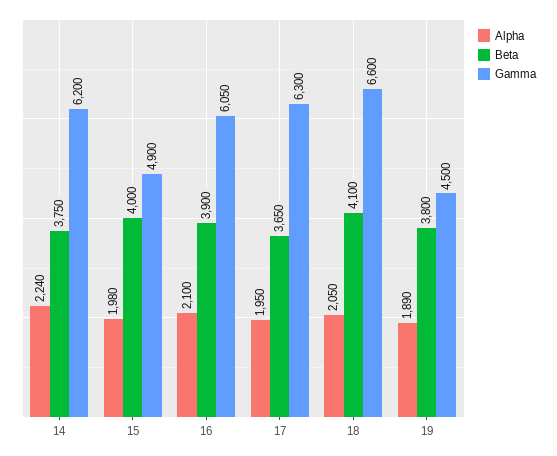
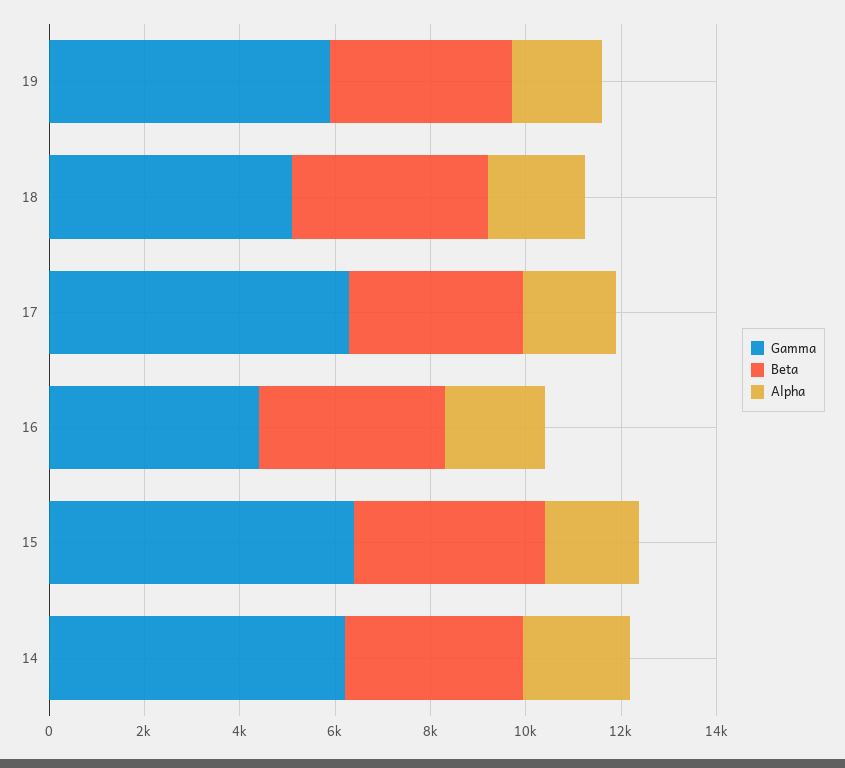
  {
    "Alpha": {
      "14": 2240,
      "15": 1980,
      "16": 2100,
      "17": 1950,
      "18": 2050,
      "19": 1890
    },
    "Beta": {
      "14": 3750,
      "15": 4000,
      "16": 3900,
      "17": 3650,
      "18": 4100,
      "19": 3800
    },
    "Gamma": {
      "14": 6200,
-     "15": 4900,
+     "15": 6500,
-     "16": 6050,
+     "16": 4500,
      "17": 6300,
-     "18": 6600,
+     "18": 5000,
-     "19": 4500
+     "19": 6000
    }
  }

